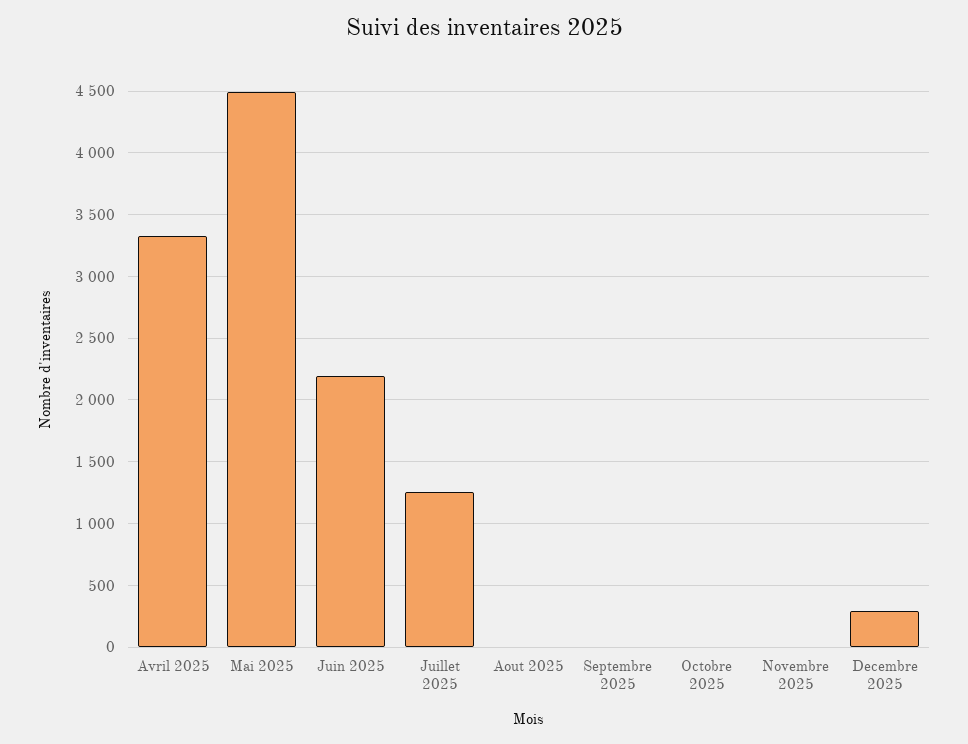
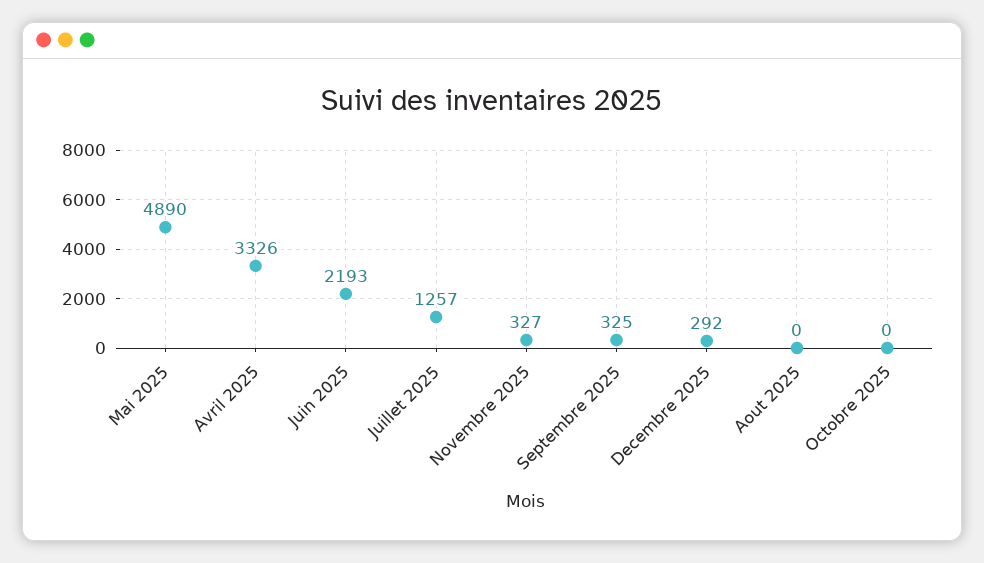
  {
    "Avril 2025": 3326,
-   "Mai 2025": 4500,
+   "Mai 2025": 4890,
    "Juin 2025": 2193,
    "Juillet 2025": 1257,
    "Aout 2025": 0,
-   "Septembre 2025": 0,
+   "Septembre 2025": 325,
    "Octobre 2025": 0,
-   "Novembre 2025": 0,
+   "Novembre 2025": 327,
    "Decembre 2025": 292
  }

